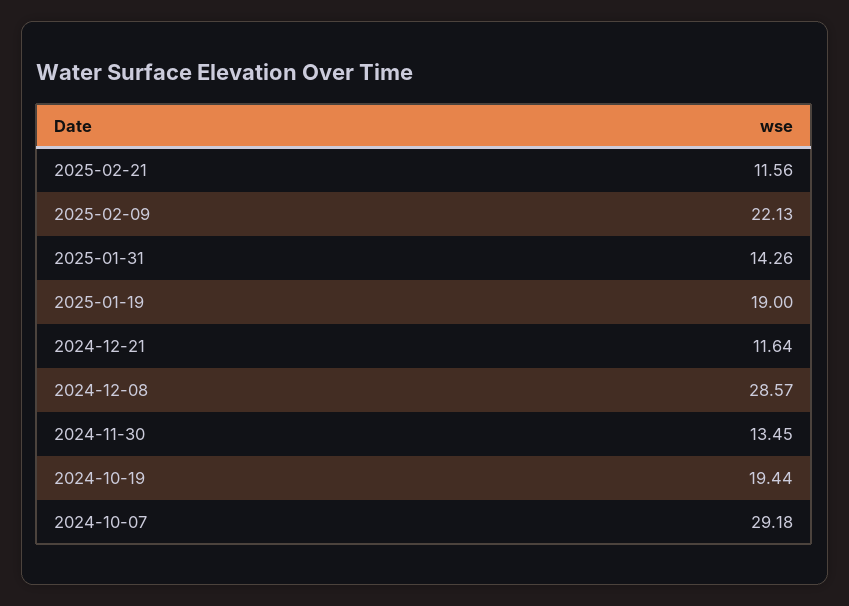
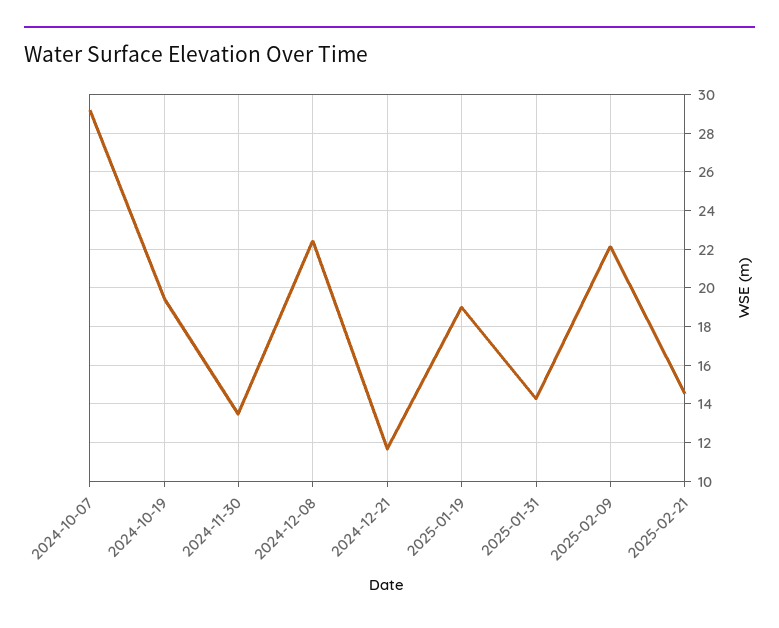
  {
-   "2025-02-21": 11.56,
+   "2025-02-21": 14.5,
    "2025-02-09": 22.13,
    "2025-01-31": 14.26,
    "2025-01-19": 19,
    "2024-12-21": 11.64,
-   "2024-12-08": 28.57,
+   "2024-12-08": 22.5,
    "2024-11-30": 13.45,
    "2024-10-19": 19.44,
    "2024-10-07": 29.18
  }

